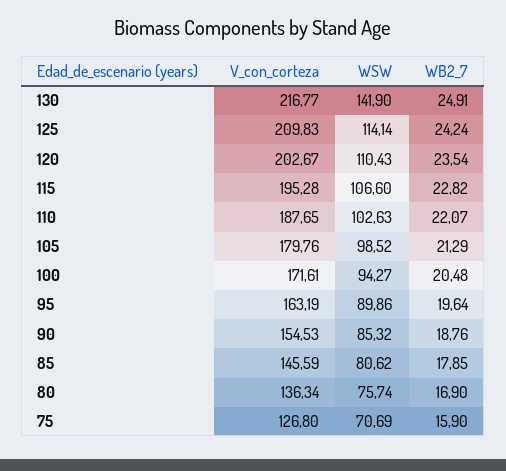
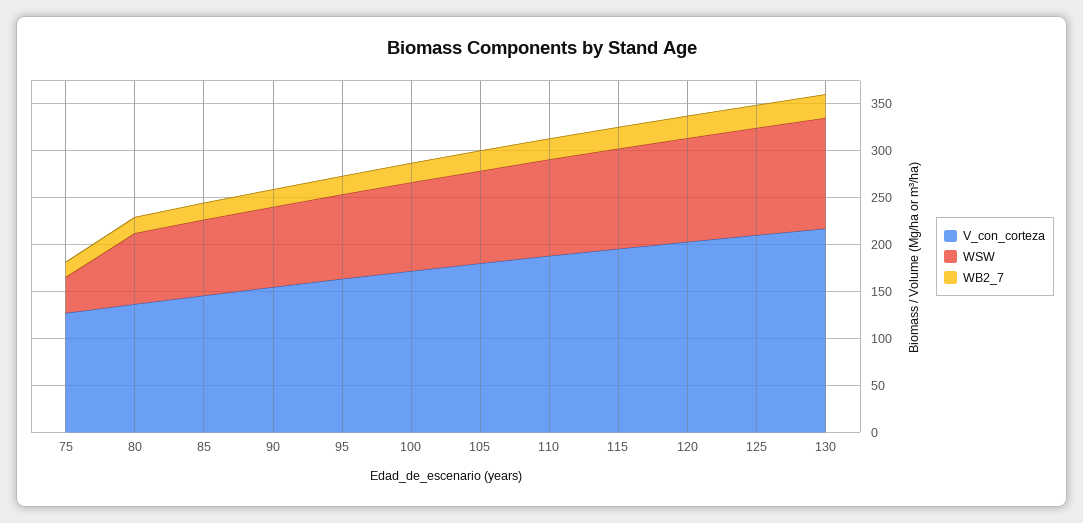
  {
    "V_con_corteza": {
      "130": 216.77,
      "125": 209.83,
      "120": 202.67,
      "115": 195.28,
      "110": 187.65,
      "105": 179.76,
      "100": 171.61,
      "95": 163.19,
      "90": 154.53,
      "85": 145.59,
      "80": 136.34,
      "75": 126.8
    },
    "WSW": {
-     "130": 141.9,
+     "130": 120,
      "125": 114.14,
      "120": 110.43,
      "115": 106.6,
      "110": 102.63,
      "105": 98.52,
      "100": 94.27,
      "95": 89.86,
      "90": 85.32,
      "85": 80.62,
      "80": 75.74,
-     "75": 70.69
+     "75": 40
    },
    "WB2_7": {
      "130": 24.91,
      "125": 24.24,
      "120": 23.54,
      "115": 22.82,
      "110": 22.07,
      "105": 21.29,
      "100": 20.48,
      "95": 19.64,
      "90": 18.76,
      "85": 17.85,
      "80": 16.9,
      "75": 15.9
    }
  }

